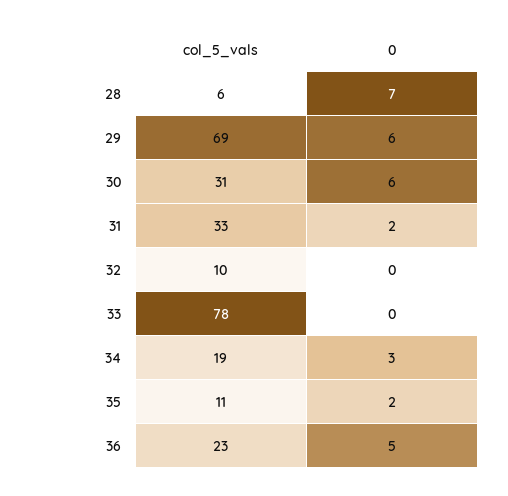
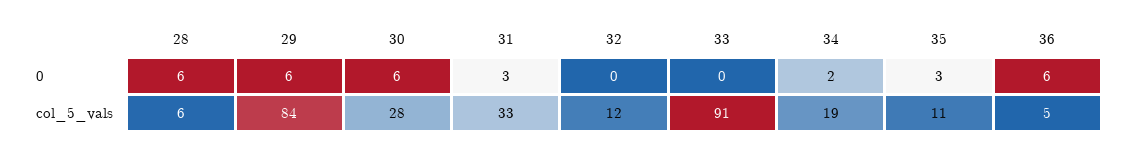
  {
    "col_5_vals": {
      "28": 6,
-     "29": 69,
+     "29": 84,
-     "30": 31,
+     "30": 28,
      "31": 33,
-     "32": 10,
+     "32": 12,
-     "33": 78,
+     "33": 91,
      "34": 19,
      "35": 11,
-     "36": 23
+     "36": 5
    },
    "0": {
-     "28": 7,
+     "28": 6,
      "29": 6,
      "30": 6,
-     "31": 2,
+     "31": 3,
      "32": 0,
      "33": 0,
-     "34": 3,
+     "34": 2,
-     "35": 2,
+     "35": 3,
-     "36": 5
+     "36": 6
    }
  }

